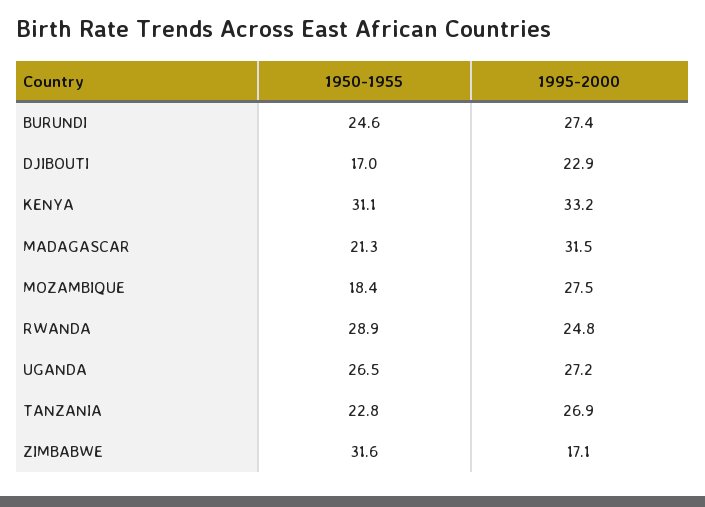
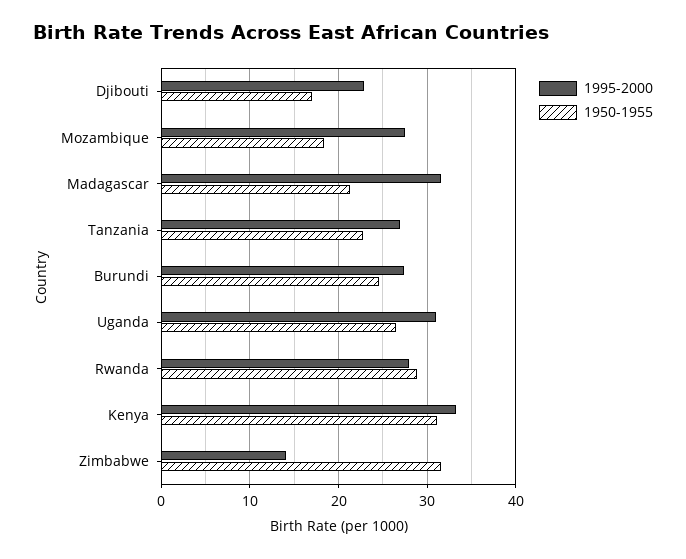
  {
    "1950-1955": {
      "BURUNDI": 24.6,
      "DJIBOUTI": 17,
      "KENYA": 31.1,
      "MADAGASCAR": 21.3,
      "MOZAMBIQUE": 18.4,
      "RWANDA": 28.9,
      "UGANDA": 26.5,
      "TANZANIA": 22.8,
      "ZIMBABWE": 31.6
    },
    "1995-2000": {
      "BURUNDI": 27.4,
      "DJIBOUTI": 22.9,
      "KENYA": 33.2,
      "MADAGASCAR": 31.5,
      "MOZAMBIQUE": 27.5,
-     "RWANDA": 24.8,
+     "RWANDA": 28,
-     "UGANDA": 27.2,
+     "UGANDA": 31,
      "TANZANIA": 26.9,
-     "ZIMBABWE": 17.1
+     "ZIMBABWE": 14
    }
  }

